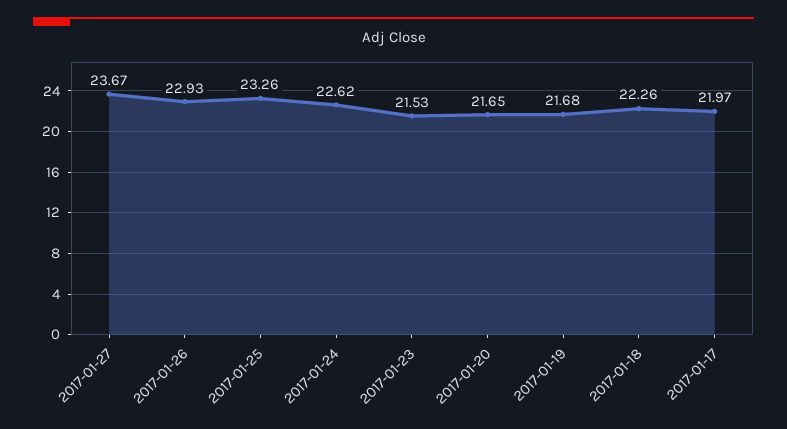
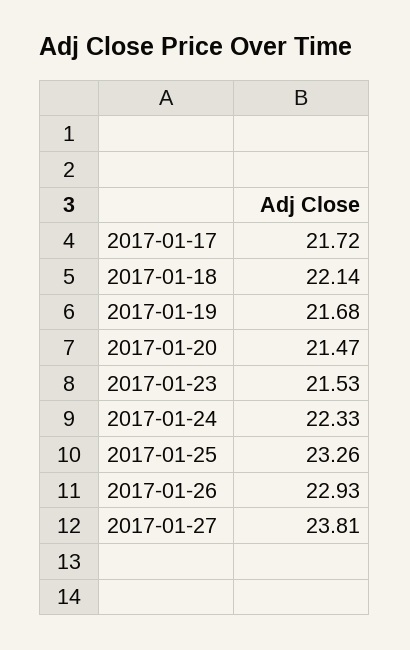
  {
-   "2017-01-27": 23.67,
+   "2017-01-27": 23.81,
    "2017-01-26": 22.93,
    "2017-01-25": 23.26,
-   "2017-01-24": 22.62,
+   "2017-01-24": 22.33,
    "2017-01-23": 21.53,
-   "2017-01-20": 21.65,
+   "2017-01-20": 21.47,
    "2017-01-19": 21.68,
-   "2017-01-18": 22.26,
+   "2017-01-18": 22.14,
-   "2017-01-17": 21.97
+   "2017-01-17": 21.72
  }

